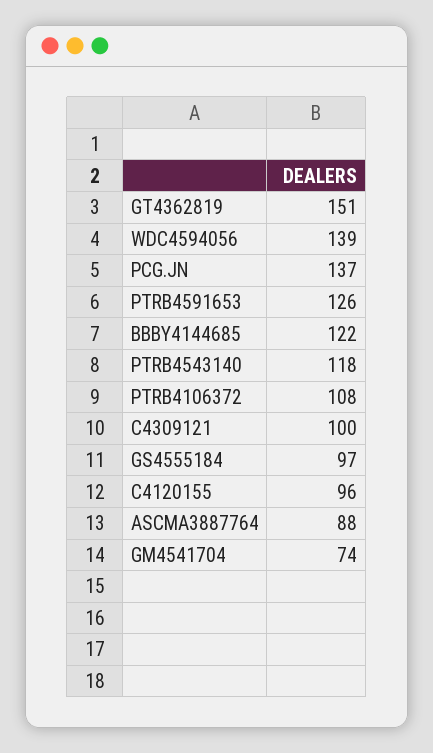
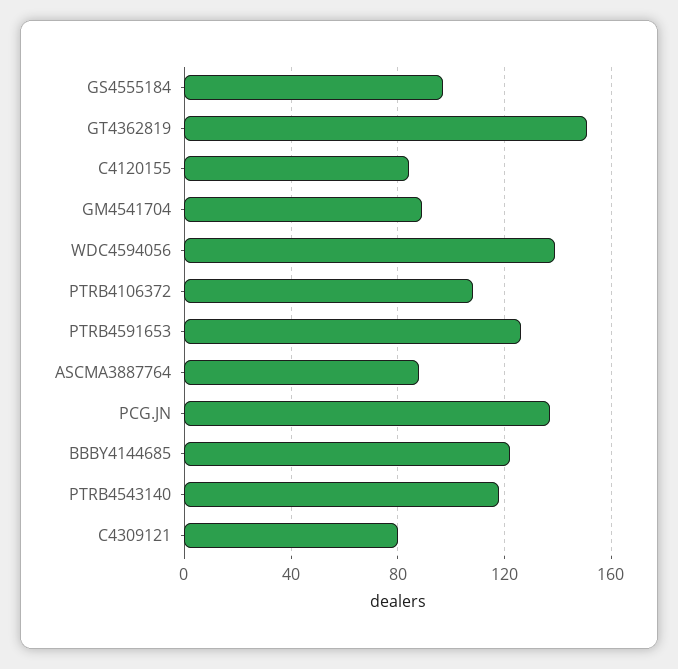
  {
    "GT4362819": 151,
    "WDC4594056": 139,
    "PCG.JN": 137,
    "PTRB4591653": 126,
    "BBBY4144685": 122,
    "PTRB4543140": 118,
    "PTRB4106372": 108,
-   "C4309121": 100,
+   "C4309121": 80,
    "GS4555184": 97,
-   "C4120155": 96,
+   "C4120155": 85,
    "ASCMA3887764": 88,
-   "GM4541704": 74
+   "GM4541704": 90
  }

